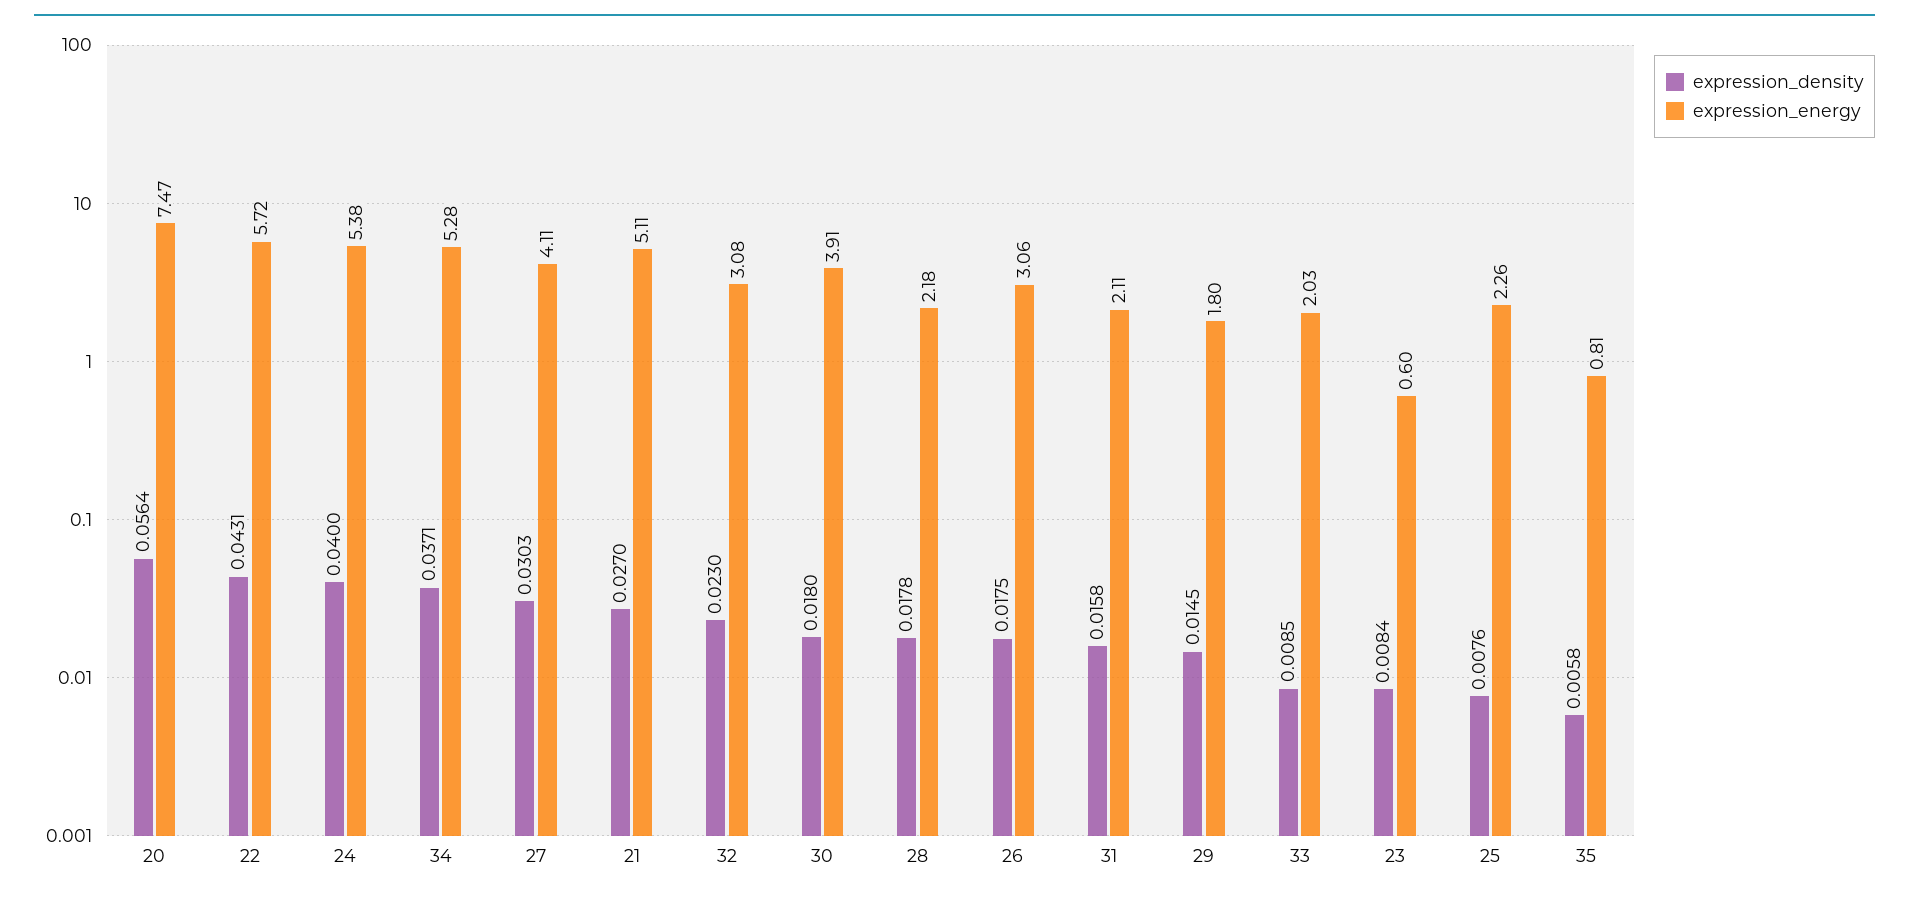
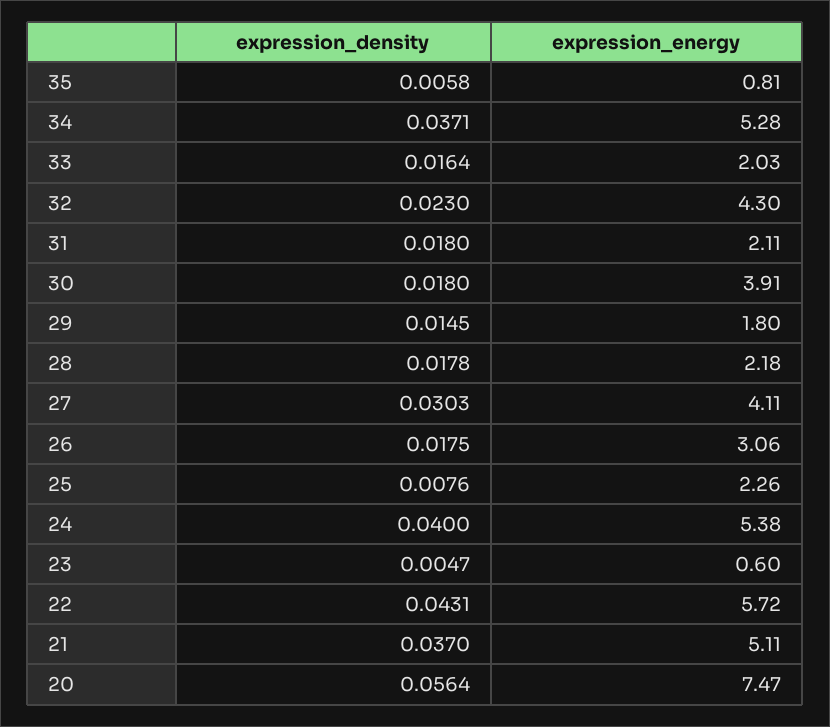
  {
    "expression_density": {
      "20": 0.0564,
      "22": 0.0431,
      "24": 0.04,
      "34": 0.0371,
      "27": 0.0303,
-     "21": 0.027,
+     "21": 0.037,
      "32": 0.023,
      "30": 0.018,
      "28": 0.0178,
      "26": 0.0175,
-     "31": 0.0158,
+     "31": 0.018,
      "29": 0.0145,
-     "33": 0.0085,
+     "33": 0.0164,
-     "23": 0.0084,
+     "23": 0.0047,
      "25": 0.0076,
      "35": 0.0058
    },
    "expression_energy": {
      "20": 7.47,
      "22": 5.72,
      "24": 5.38,
      "34": 5.28,
      "27": 4.11,
      "21": 5.11,
-     "32": 3.08,
+     "32": 4.3,
      "30": 3.91,
      "28": 2.18,
      "26": 3.06,
      "31": 2.11,
      "29": 1.8,
      "33": 2.03,
      "23": 0.6,
      "25": 2.26,
      "35": 0.81
    }
  }

